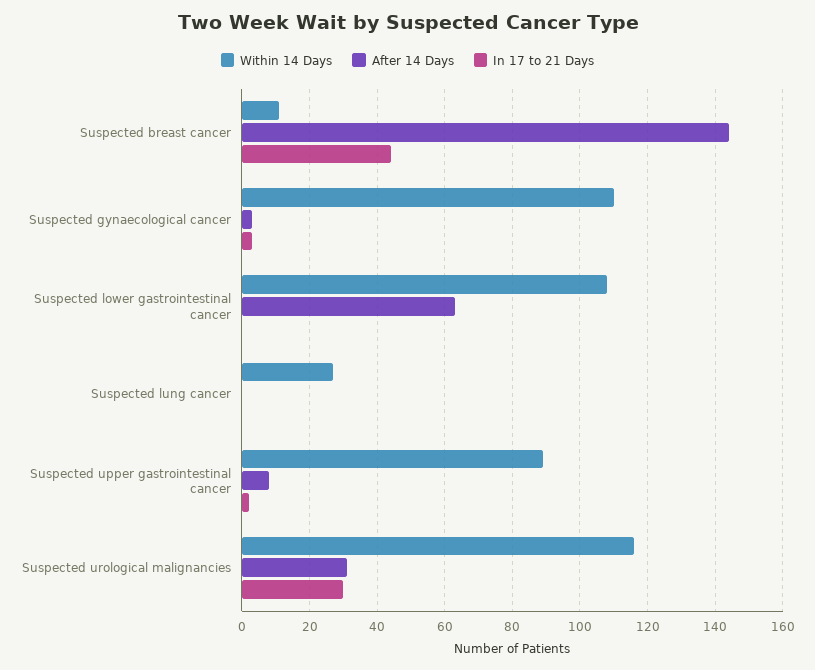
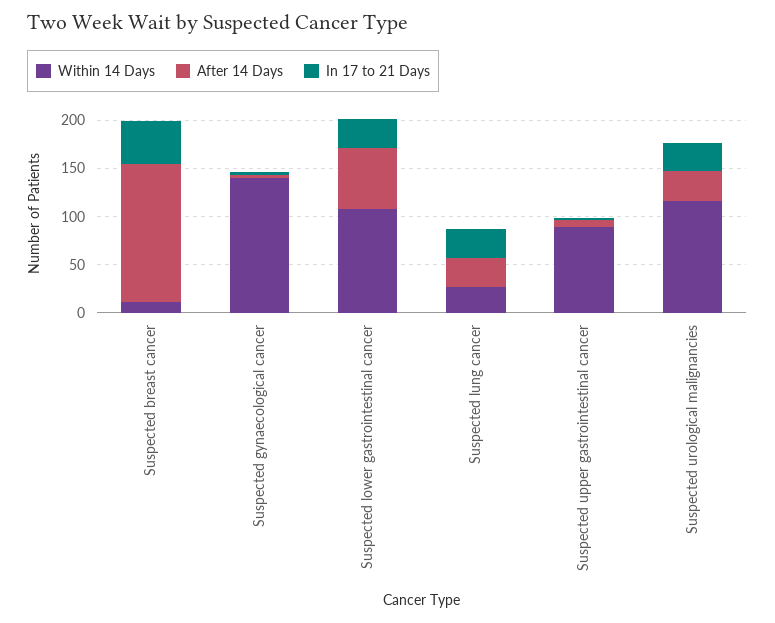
  {
    "Within 14 Days": {
      "Suspected breast cancer": 10,
-     "Suspected gynaecological cancer": 110,
+     "Suspected gynaecological cancer": 140,
      "Suspected lower gastrointestinal cancer": 110,
      "Suspected lung cancer": 25,
      "Suspected upper gastrointestinal cancer": 90,
      "Suspected urological malignancies": 115
    },
    "After 14 Days": {
      "Suspected breast cancer": 145,
      "Suspected gynaecological cancer": 5,
      "Suspected lower gastrointestinal cancer": 65,
-     "Suspected lung cancer": 0,
+     "Suspected lung cancer": 30,
      "Suspected upper gastrointestinal cancer": 10,
      "Suspected urological malignancies": 30
    },
    "In 17 to 21 Days": {
      "Suspected breast cancer": 45,
      "Suspected gynaecological cancer": 5,
-     "Suspected lower gastrointestinal cancer": 0,
+     "Suspected lower gastrointestinal cancer": 30,
-     "Suspected lung cancer": 0,
+     "Suspected lung cancer": 30,
      "Suspected upper gastrointestinal cancer": 0,
      "Suspected urological malignancies": 30
    }
  }

